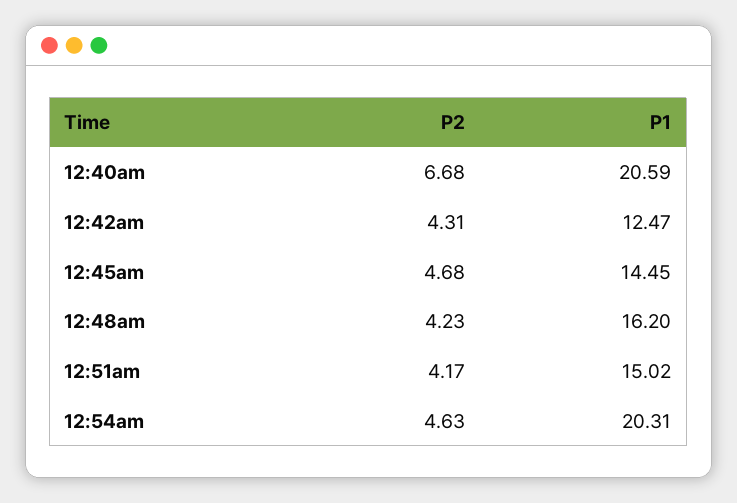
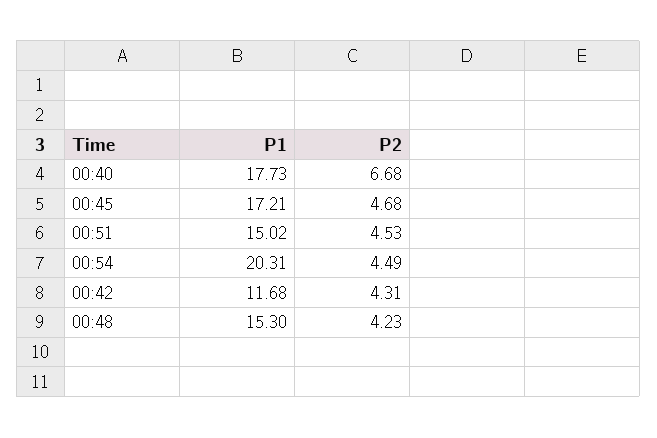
  {
    "P2": {
      "12:40am": 6.68,
      "12:42am": 4.31,
      "12:45am": 4.68,
      "12:48am": 4.23,
-     "12:51am": 4.17,
+     "12:51am": 4.53,
-     "12:54am": 4.63
+     "12:54am": 4.49
    },
    "P1": {
-     "12:40am": 20.59,
+     "12:40am": 17.73,
-     "12:42am": 12.47,
+     "12:42am": 11.68,
-     "12:45am": 14.45,
+     "12:45am": 17.21,
-     "12:48am": 16.2,
+     "12:48am": 15.3,
      "12:51am": 15.02,
      "12:54am": 20.31
    }
  }

